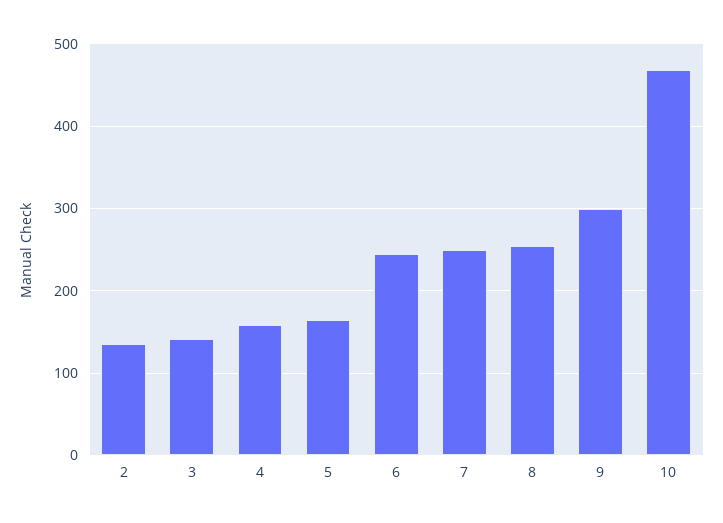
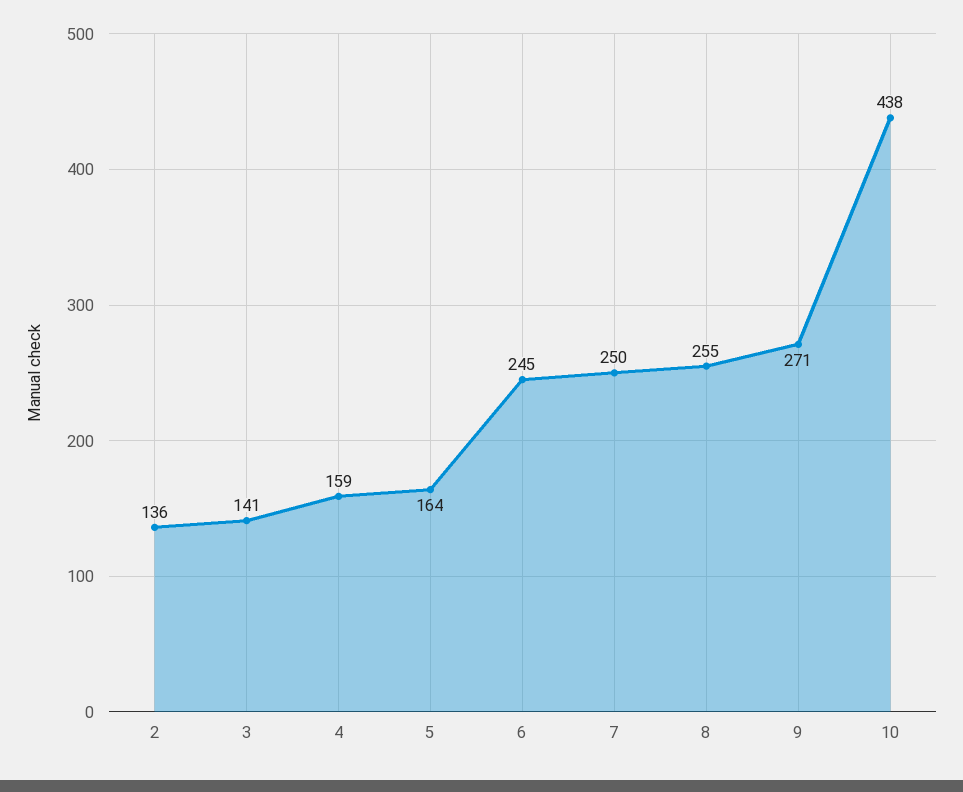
  {
    "2": 136,
    "3": 141,
    "4": 159,
    "5": 164,
    "6": 245,
    "7": 250,
    "8": 255,
-   "9": 300,
+   "9": 271,
-   "10": 470
+   "10": 438
  }

